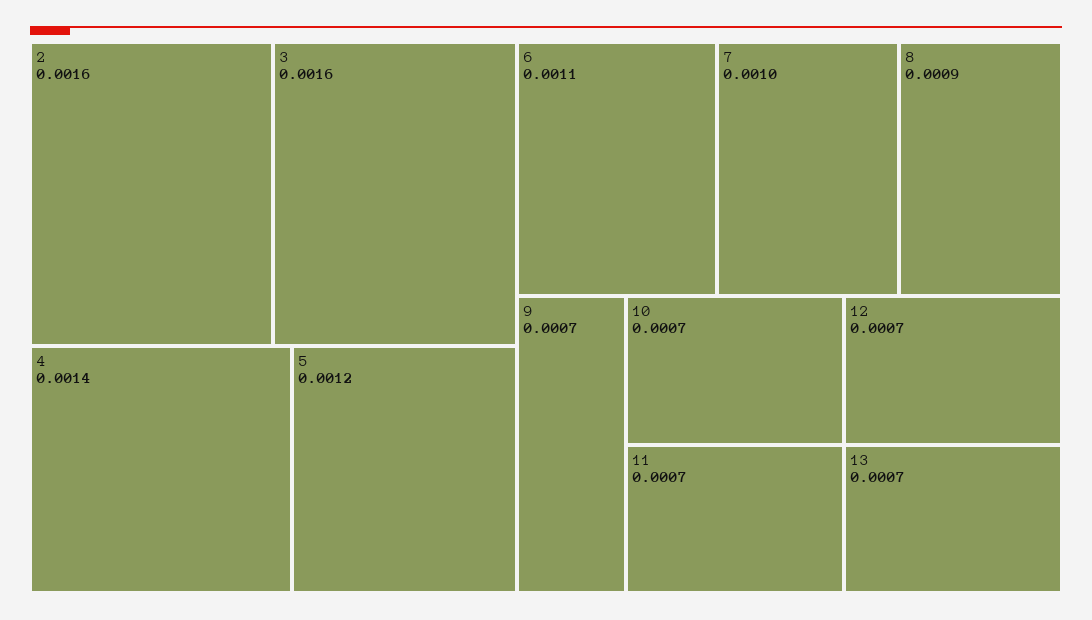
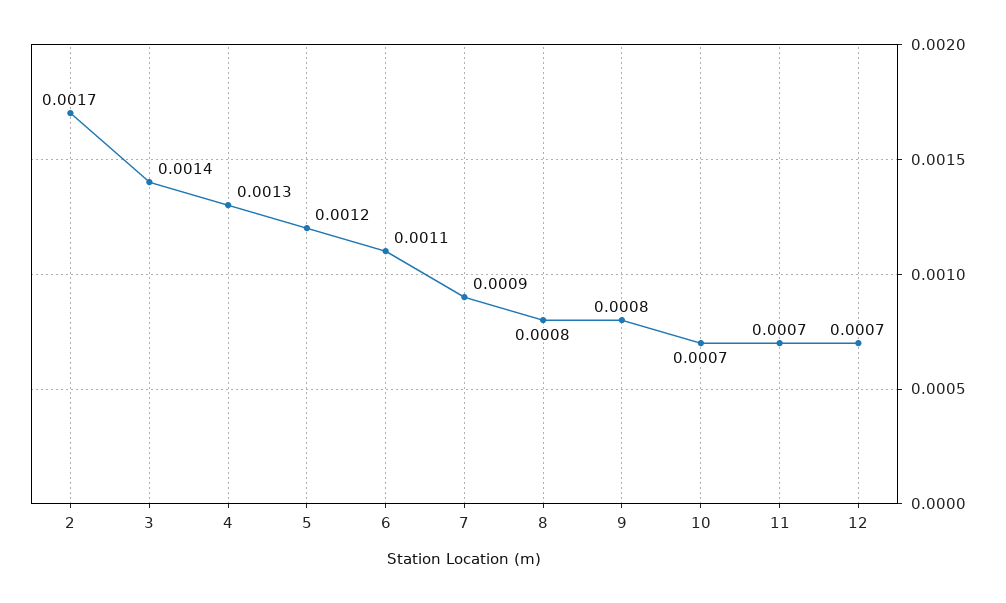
  {
-   "2": 0.0016,
+   "2": 0.0017,
-   "3": 0.0016,
+   "3": 0.0014,
-   "4": 0.0014,
+   "4": 0.0013,
    "5": 0.0012,
    "6": 0.0011,
-   "7": 0.001,
+   "7": 0.0009,
-   "8": 0.0009,
+   "8": 0.0008,
-   "9": 0.0007,
+   "9": 0.0008,
    "10": 0.0007,
    "11": 0.0007,
-   "12": 0.0007,
+   "12": 0.0007
-   "13": 0.0007
  }

